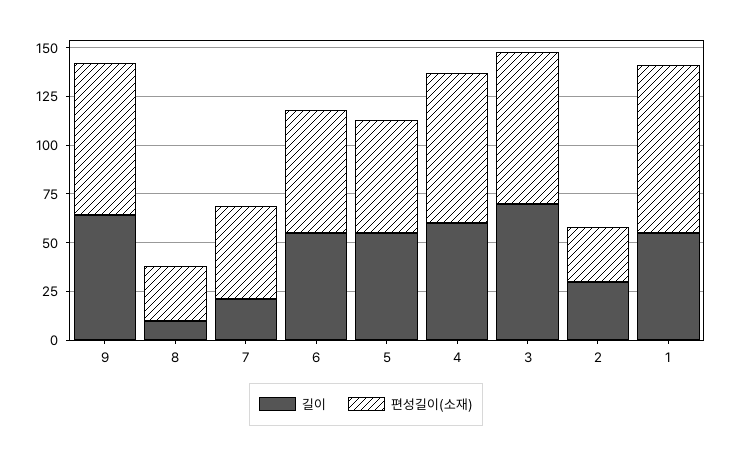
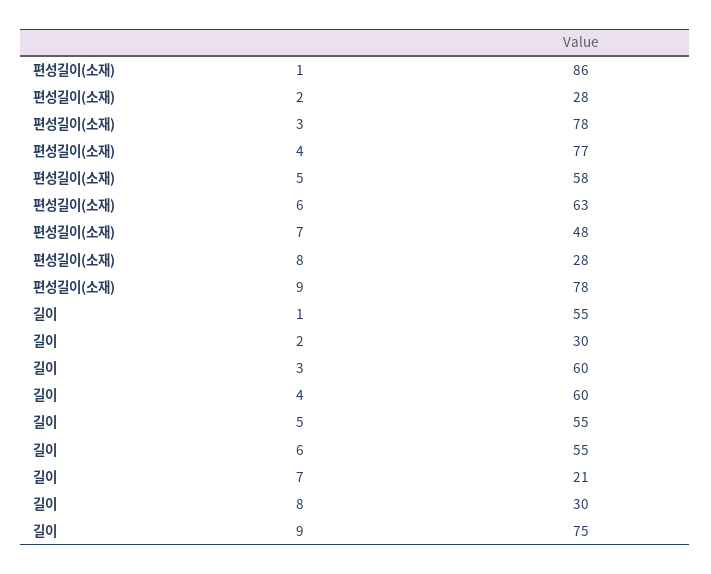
  {
    "길이": {
-     "9": 65,
+     "9": 75,
-     "8": 10,
+     "8": 30,
      "7": 21,
      "6": 55,
      "5": 55,
      "4": 60,
-     "3": 70,
+     "3": 60,
      "2": 30,
      "1": 55
    },
    "편성길이(소재)": {
      "9": 78,
      "8": 28,
      "7": 48,
      "6": 63,
      "5": 58,
      "4": 77,
      "3": 78,
      "2": 28,
      "1": 86
    }
  }

